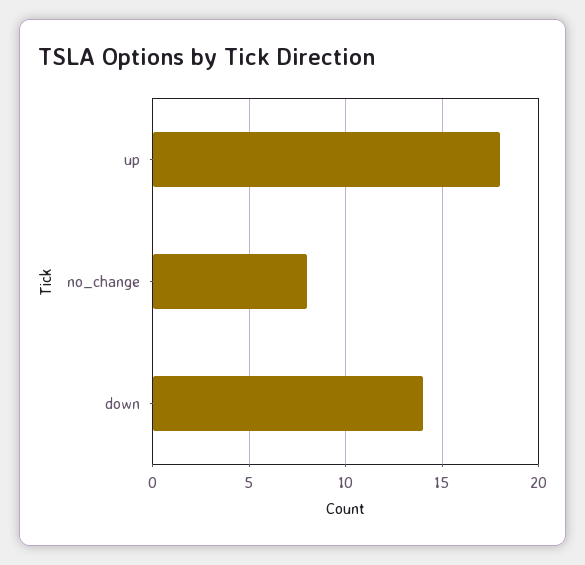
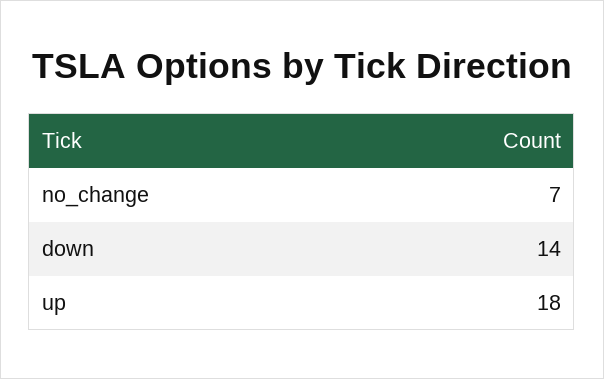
  {
    "up": 18,
-   "no_change": 8,
+   "no_change": 7,
    "down": 14
  }

